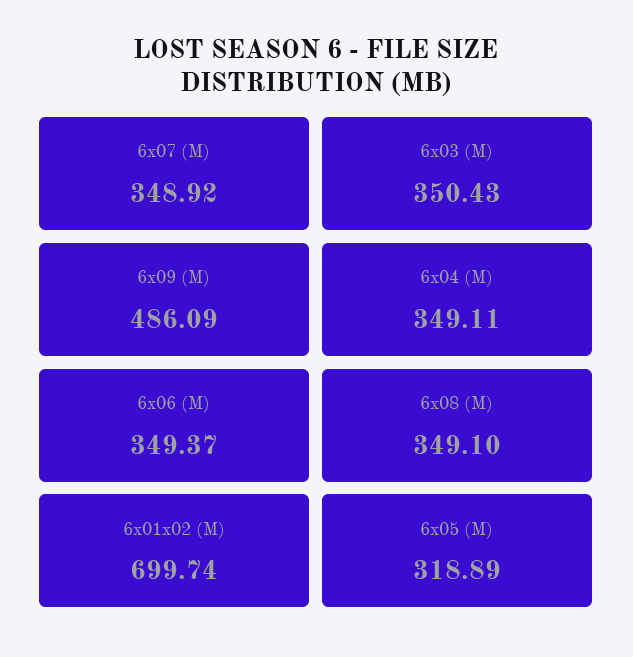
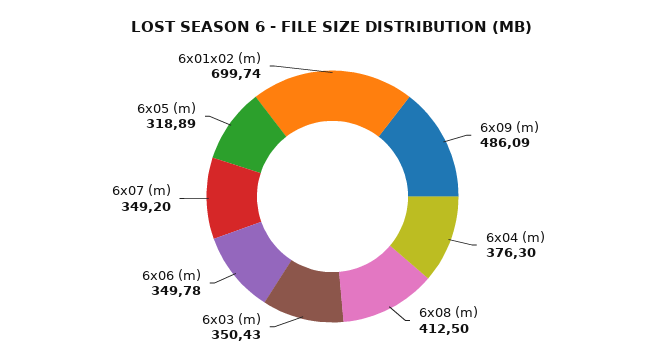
  {
-   "6x07 (M)": 348.92,
+   "6x07 (M)": 349.2,
    "6x03 (M)": 350.43,
    "6x09 (M)": 486.09,
-   "6x04 (M)": 349.11,
+   "6x04 (M)": 376.3,
-   "6x06 (M)": 349.37,
+   "6x06 (M)": 349.78,
-   "6x08 (M)": 349.1,
+   "6x08 (M)": 412.5,
    "6x01x02 (M)": 699.74,
    "6x05 (M)": 318.89
  }

